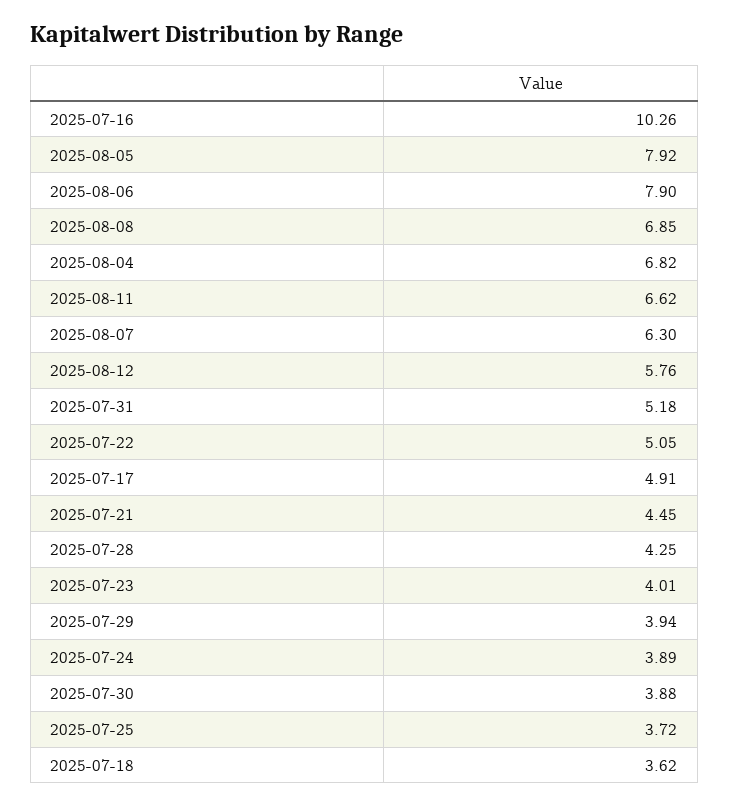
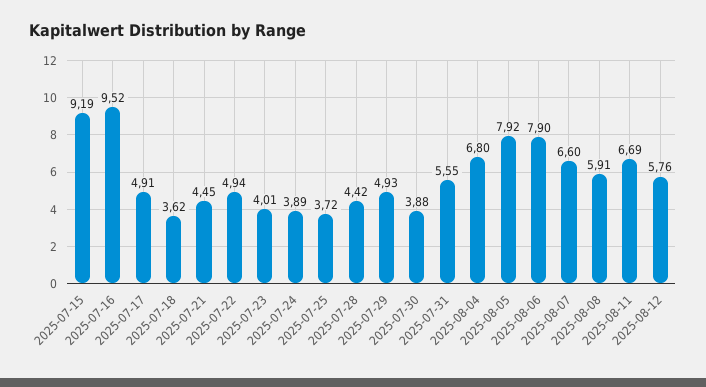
  {
-   "2025-07-16": 10.26,
+   "2025-07-16": 9.52,
    "2025-08-05": 7.92,
    "2025-08-06": 7.9,
-   "2025-08-08": 6.85,
+   "2025-08-08": 5.91,
-   "2025-08-04": 6.82,
+   "2025-08-04": 6.8,
-   "2025-08-11": 6.62,
+   "2025-08-11": 6.69,
-   "2025-08-07": 6.3,
+   "2025-08-07": 6.6,
    "2025-08-12": 5.76,
-   "2025-07-31": 5.18,
+   "2025-07-31": 5.55,
-   "2025-07-22": 5.05,
+   "2025-07-22": 4.94,
    "2025-07-17": 4.91,
    "2025-07-21": 4.45,
-   "2025-07-28": 4.25,
+   "2025-07-28": 4.42,
    "2025-07-23": 4.01,
-   "2025-07-29": 3.94,
+   "2025-07-29": 4.93,
    "2025-07-24": 3.89,
    "2025-07-30": 3.88,
    "2025-07-25": 3.72,
-   "2025-07-18": 3.62
+   "2025-07-18": 3.62,
+   "2025-07-15": 9.19
  }

